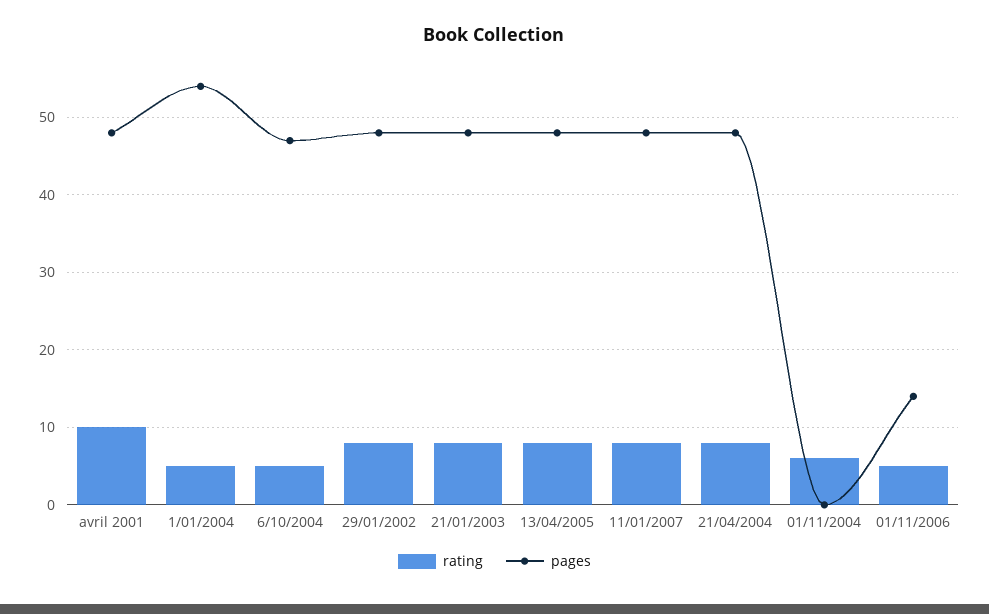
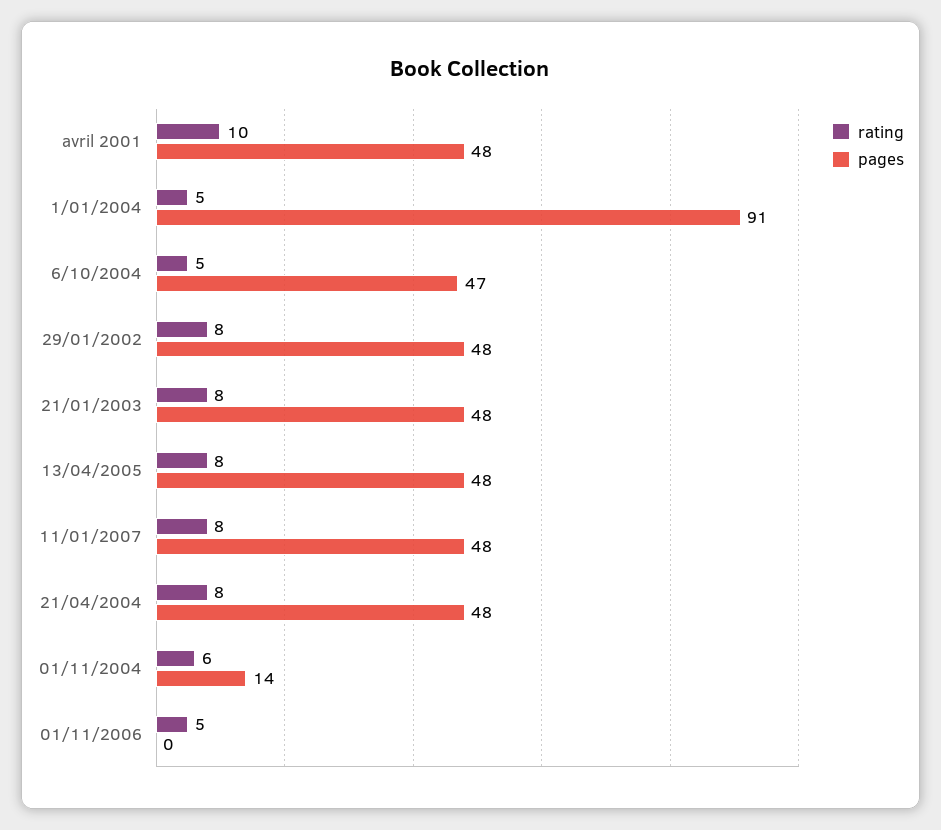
  {
    "rating": {
      "avril 2001": 10,
      "1/01/2004": 5,
      "6/10/2004": 5,
      "29/01/2002": 8,
      "21/01/2003": 8,
      "13/04/2005": 8,
      "11/01/2007": 8,
      "21/04/2004": 8,
      "01/11/2004": 6,
      "01/11/2006": 5
    },
    "pages": {
      "avril 2001": 48,
-     "1/01/2004": 54,
+     "1/01/2004": 91,
      "6/10/2004": 47,
      "29/01/2002": 48,
      "21/01/2003": 48,
      "13/04/2005": 48,
      "11/01/2007": 48,
      "21/04/2004": 48,
-     "01/11/2004": 0,
+     "01/11/2004": 14,
-     "01/11/2006": 14
+     "01/11/2006": 0
    }
  }

